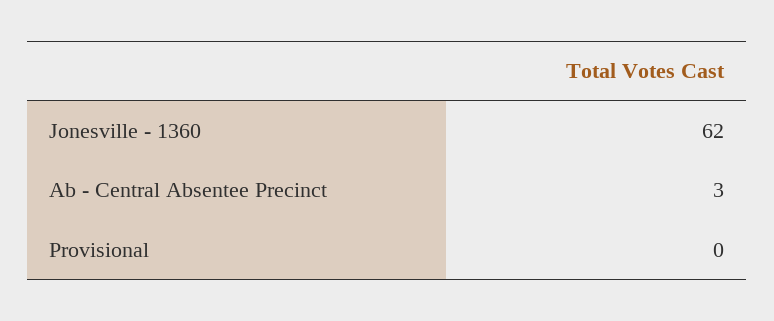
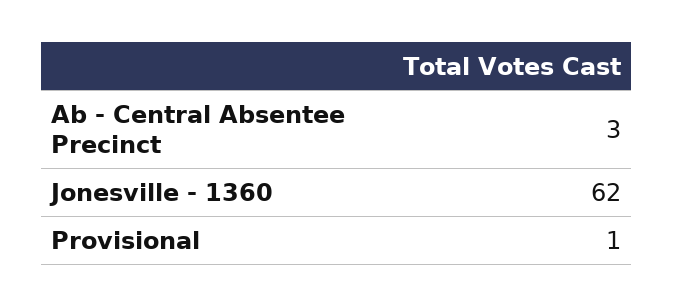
  {
    "Jonesville - 1360": 62,
    "Ab - Central Absentee Precinct": 3,
-   "Provisional": 0
+   "Provisional": 1
  }

